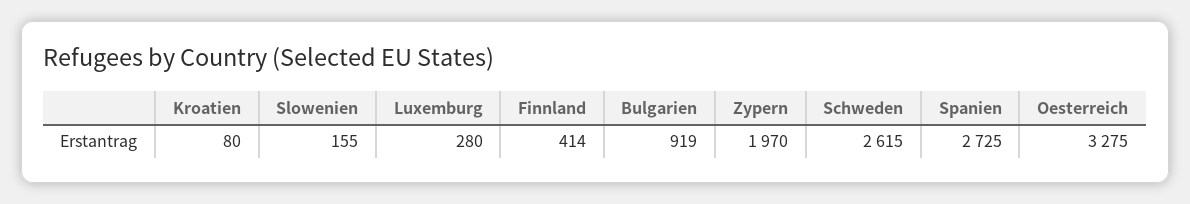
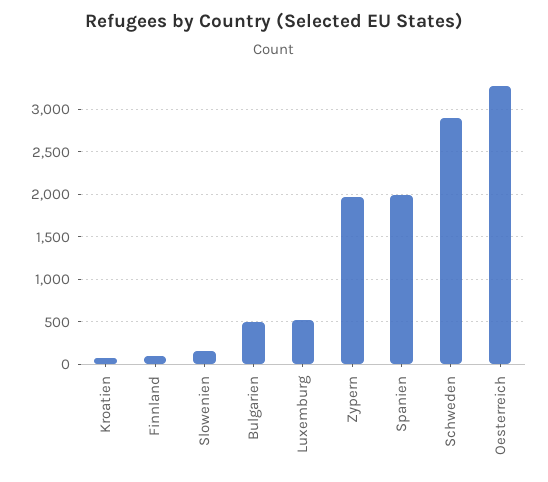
  {
    "Kroatien": 80,
    "Slowenien": 155,
-   "Luxemburg": 280,
+   "Luxemburg": 500,
-   "Finnland": 414,
+   "Finnland": 100,
-   "Bulgarien": 919,
+   "Bulgarien": 500,
    "Zypern": 1970,
-   "Schweden": 2615,
+   "Schweden": 2900,
-   "Spanien": 2725,
+   "Spanien": 2000,
    "Oesterreich": 3275
  }

